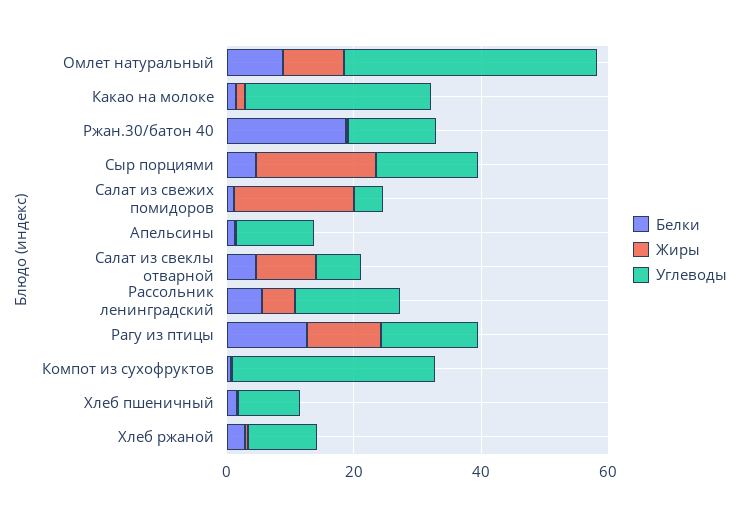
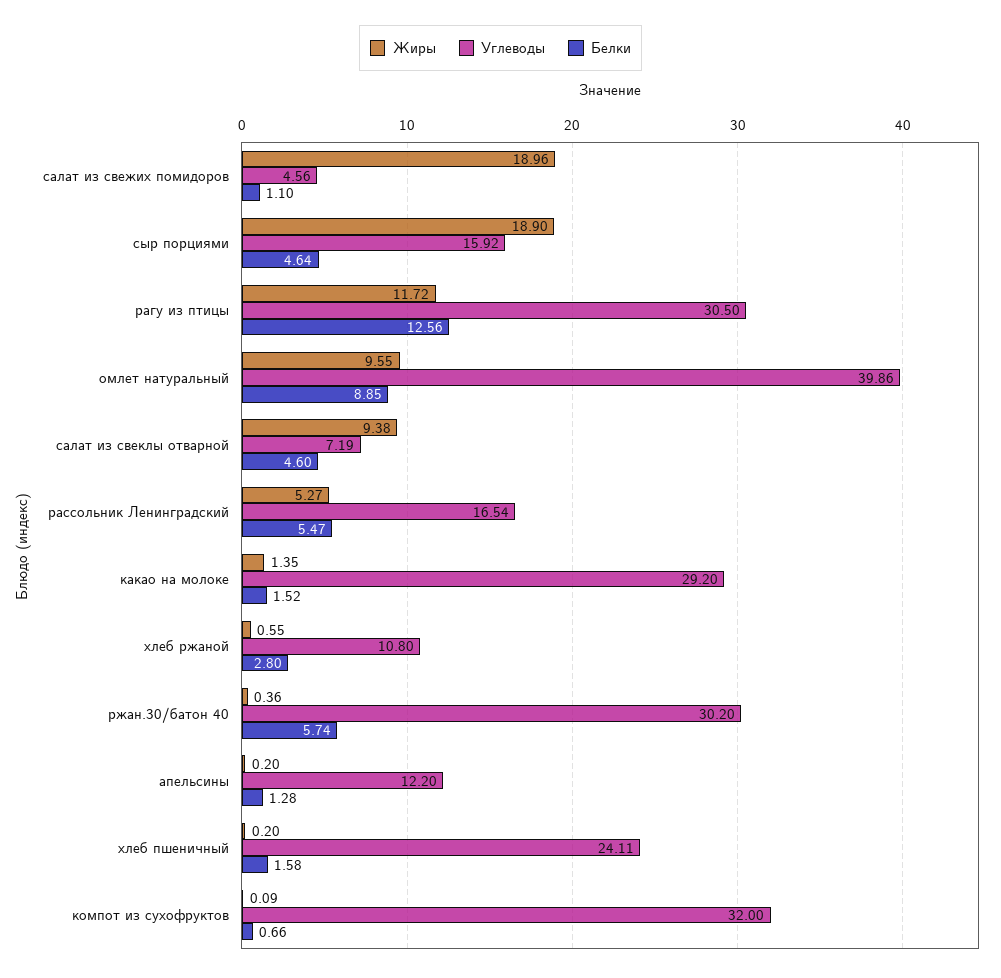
  {
    "Белки": {
      "Омлет натуральный": 8.85,
      "Какао на молоке": 1.52,
-     "Ржан.30/батон 40": 20,
+     "Ржан.30/батон 40": 5.74,
      "Сыр порциями": 4.64,
      "Салат из свежих помидоров": 1.1,
      "Апельсины": 1.28,
      "Салат из свеклы отварной": 4.6,
      "Рассольник ленинградский": 5.47,
      "Рагу из птицы": 12.56,
      "Компот из сухофруктов": 0.66,
      "Хлеб пшеничный": 1.58,
      "Хлеб ржаной": 2.8
    },
    "Жиры": {
      "Омлет натуральный": 9.55,
      "Какао на молоке": 1.35,
      "Ржан.30/батон 40": 0.36,
      "Сыр порциями": 18.9,
      "Салат из свежих помидоров": 18.96,
      "Апельсины": 0.2,
      "Салат из свеклы отварной": 9.38,
      "Рассольник ленинградский": 5.27,
      "Рагу из птицы": 11.72,
      "Компот из сухофруктов": 0.09,
      "Хлеб пшеничный": 0.2,
      "Хлеб ржаной": 0.55
    },
    "Углеводы": {
      "Омлет натуральный": 39.86,
      "Какао на молоке": 29.2,
-     "Ржан.30/батон 40": 15,
+     "Ржан.30/батон 40": 30.2,
      "Сыр порциями": 15.92,
      "Салат из свежих помидоров": 4.56,
      "Апельсины": 12.2,
      "Салат из свеклы отварной": 7.19,
      "Рассольник ленинградский": 16.54,
-     "Рагу из птицы": 15,
+     "Рагу из птицы": 30.5,
      "Компот из сухофруктов": 32,
-     "Хлеб пшеничный": 10,
+     "Хлеб пшеничный": 24.11,
      "Хлеб ржаной": 10.8
    }
  }

